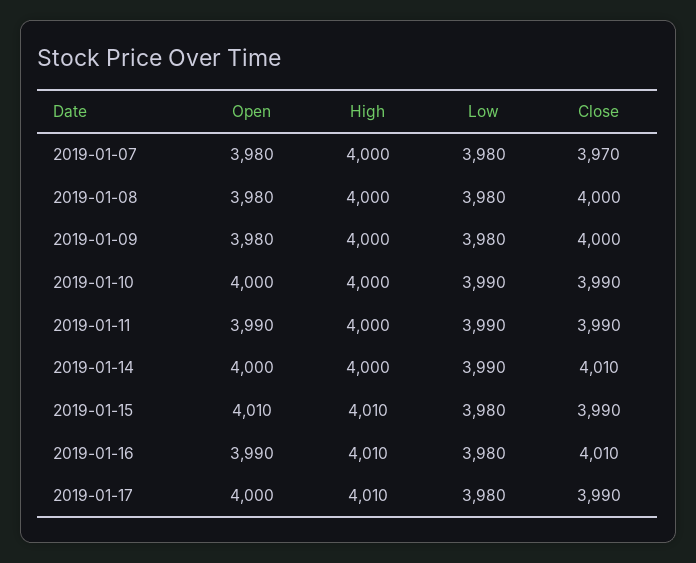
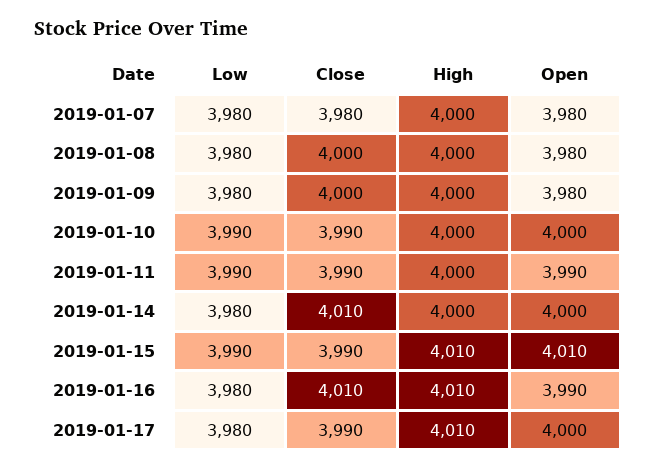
  {
    "Open": {
      "2019-01-07": 3980,
      "2019-01-08": 3980,
      "2019-01-09": 3980,
      "2019-01-10": 4000,
      "2019-01-11": 3990,
      "2019-01-14": 4000,
      "2019-01-15": 4010,
      "2019-01-16": 3990,
      "2019-01-17": 4000
    },
    "High": {
      "2019-01-07": 4000,
      "2019-01-08": 4000,
      "2019-01-09": 4000,
      "2019-01-10": 4000,
      "2019-01-11": 4000,
      "2019-01-14": 4000,
      "2019-01-15": 4010,
      "2019-01-16": 4010,
      "2019-01-17": 4010
    },
    "Low": {
      "2019-01-07": 3980,
      "2019-01-08": 3980,
      "2019-01-09": 3980,
      "2019-01-10": 3990,
      "2019-01-11": 3990,
-     "2019-01-14": 3990,
+     "2019-01-14": 3980,
-     "2019-01-15": 3980,
+     "2019-01-15": 3990,
      "2019-01-16": 3980,
      "2019-01-17": 3980
    },
    "Close": {
-     "2019-01-07": 3970,
+     "2019-01-07": 3980,
      "2019-01-08": 4000,
      "2019-01-09": 4000,
      "2019-01-10": 3990,
      "2019-01-11": 3990,
      "2019-01-14": 4010,
      "2019-01-15": 3990,
      "2019-01-16": 4010,
      "2019-01-17": 3990
    }
  }

